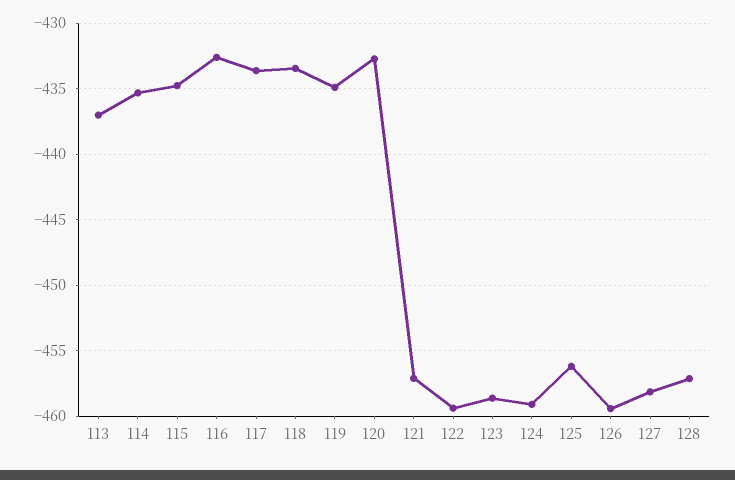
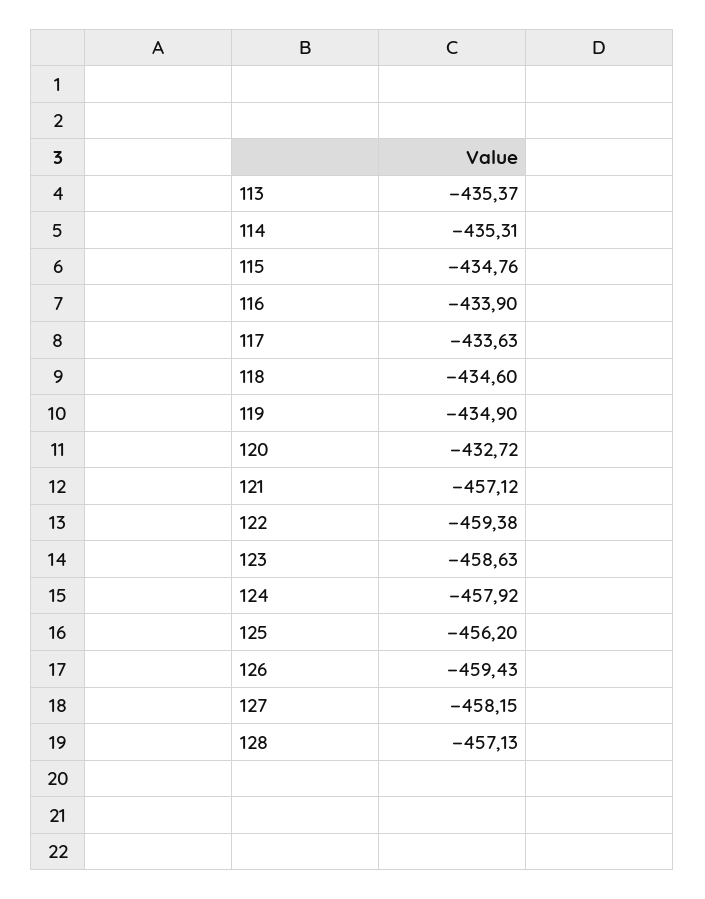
  {
-   "113": -437,
+   "113": -435.37,
    "114": -435.31,
    "115": -434.76,
-   "116": -432.5,
+   "116": -433.9,
    "117": -433.63,
-   "118": -433.5,
+   "118": -434.6,
    "119": -434.9,
    "120": -432.72,
    "121": -457.12,
    "122": -459.38,
    "123": -458.63,
-   "124": -459,
+   "124": -457.92,
    "125": -456.2,
    "126": -459.43,
    "127": -458.15,
    "128": -457.13
  }

